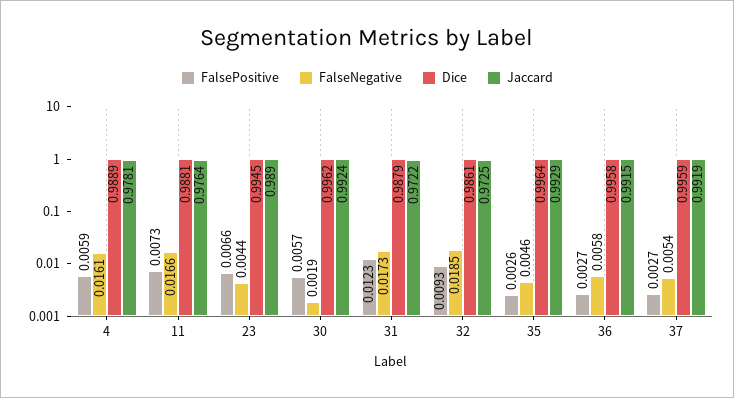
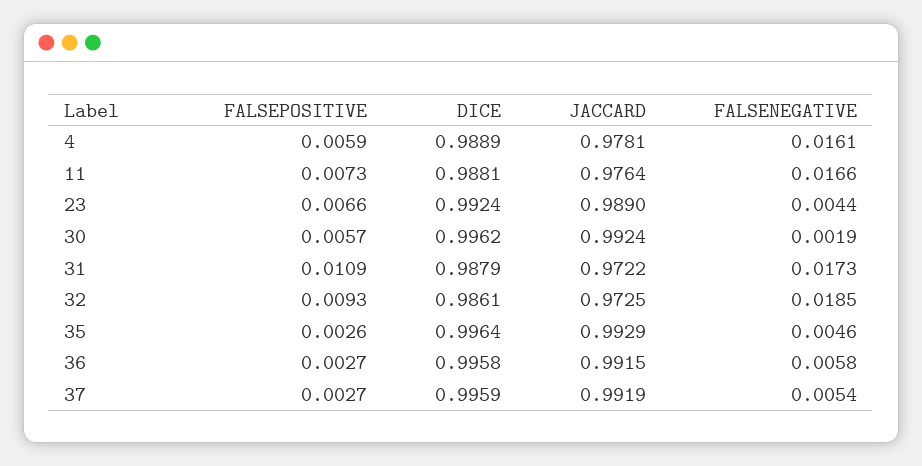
  {
    "FalsePositive": {
      "4": 0.0059,
      "11": 0.0073,
      "23": 0.0066,
      "30": 0.0057,
-     "31": 0.0123,
+     "31": 0.0109,
      "32": 0.0093,
      "35": 0.0026,
      "36": 0.0027,
      "37": 0.0027
    },
    "FalseNegative": {
      "4": 0.0161,
      "11": 0.0166,
      "23": 0.0044,
      "30": 0.0019,
      "31": 0.0173,
      "32": 0.0185,
      "35": 0.0046,
      "36": 0.0058,
      "37": 0.0054
    },
    "Dice": {
      "4": 0.9889,
      "11": 0.9881,
-     "23": 0.9945,
+     "23": 0.9924,
      "30": 0.9962,
      "31": 0.9879,
      "32": 0.9861,
      "35": 0.9964,
      "36": 0.9958,
      "37": 0.9959
    },
    "Jaccard": {
      "4": 0.9781,
      "11": 0.9764,
      "23": 0.989,
      "30": 0.9924,
      "31": 0.9722,
      "32": 0.9725,
      "35": 0.9929,
      "36": 0.9915,
      "37": 0.9919
    }
  }

